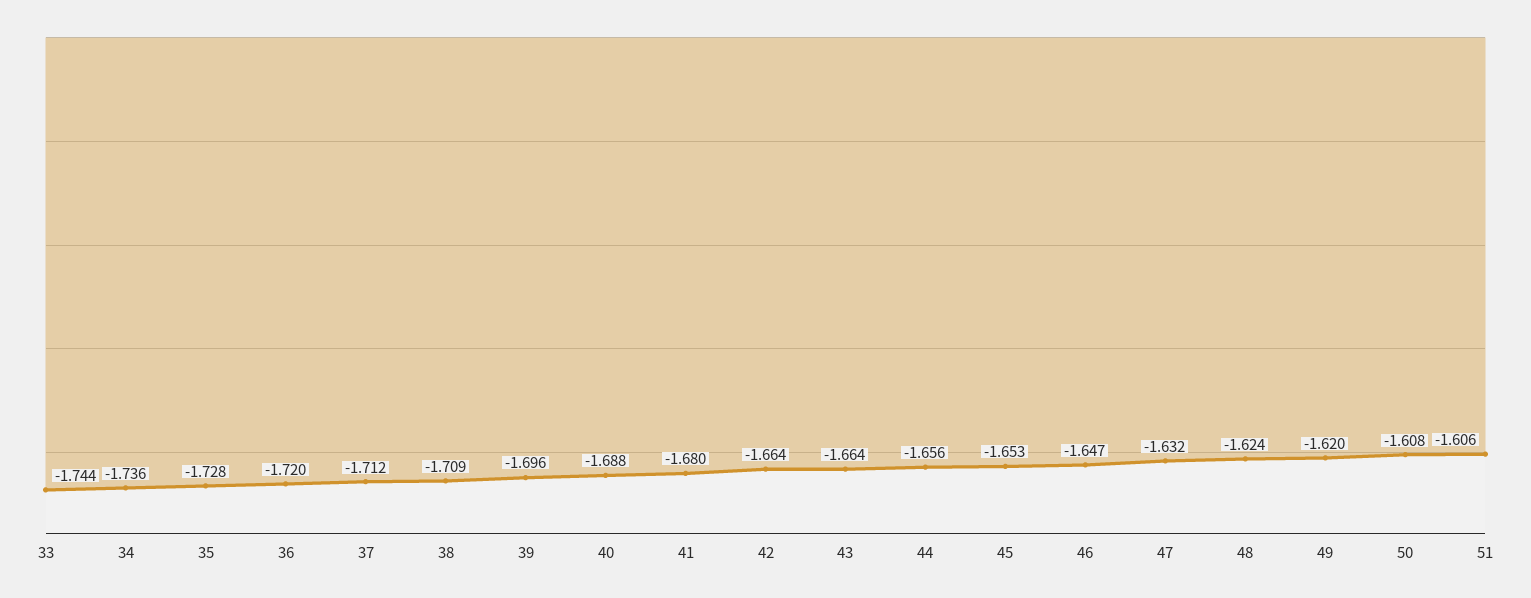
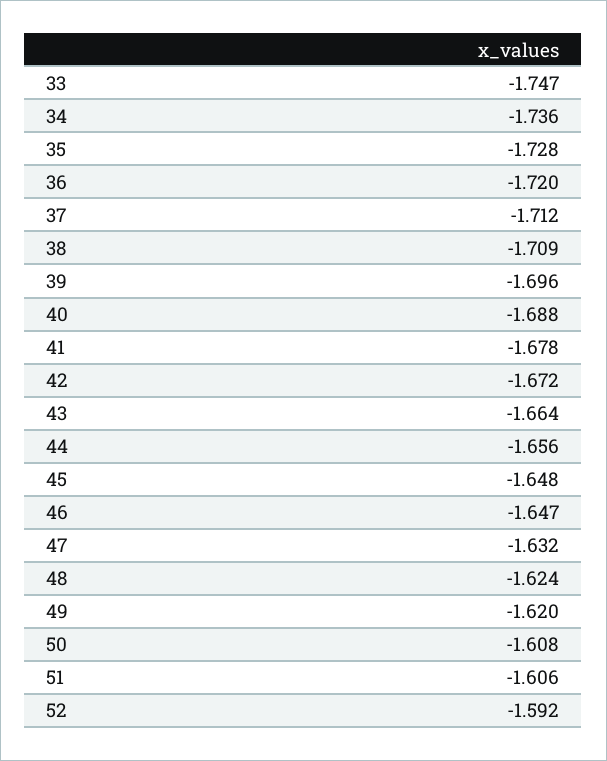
  {
-   "33": -1.744,
+   "33": -1.747,
    "34": -1.736,
    "35": -1.728,
    "36": -1.72,
    "37": -1.712,
    "38": -1.709,
    "39": -1.696,
    "40": -1.688,
-   "41": -1.68,
+   "41": -1.678,
-   "42": -1.664,
+   "42": -1.672,
    "43": -1.664,
    "44": -1.656,
-   "45": -1.653,
+   "45": -1.648,
    "46": -1.647,
    "47": -1.632,
    "48": -1.624,
    "49": -1.62,
    "50": -1.608,
-   "51": -1.606
+   "51": -1.606,
+   "52": -1.592
  }

